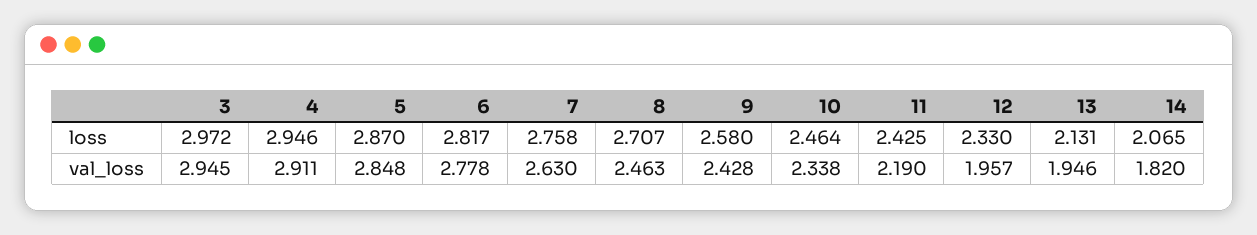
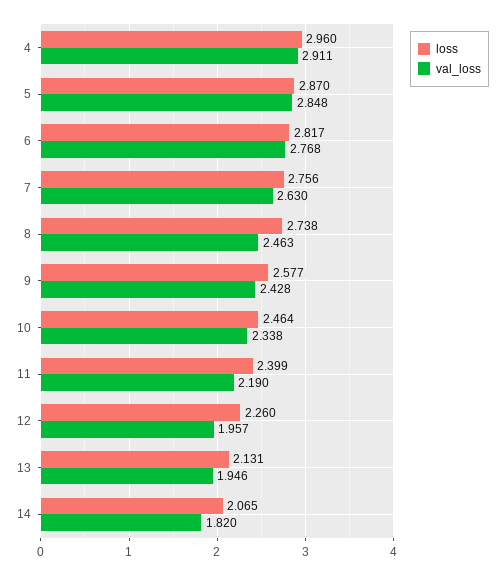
  {
    "loss": {
-     "3": 2.972,
-     "4": 2.946,
+     "4": 2.96,
      "5": 2.87,
      "6": 2.817,
-     "7": 2.758,
+     "7": 2.756,
-     "8": 2.707,
+     "8": 2.738,
-     "9": 2.58,
+     "9": 2.577,
      "10": 2.464,
-     "11": 2.425,
+     "11": 2.399,
-     "12": 2.33,
+     "12": 2.26,
      "13": 2.131,
      "14": 2.065
    },
    "val_loss": {
-     "3": 2.945,
      "4": 2.911,
      "5": 2.848,
-     "6": 2.778,
+     "6": 2.768,
      "7": 2.63,
      "8": 2.463,
      "9": 2.428,
      "10": 2.338,
      "11": 2.19,
      "12": 1.957,
      "13": 1.946,
      "14": 1.82
    }
  }

